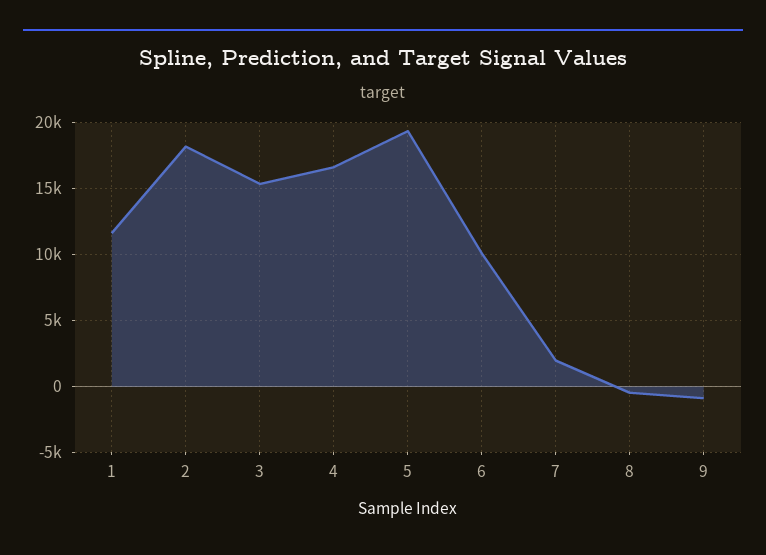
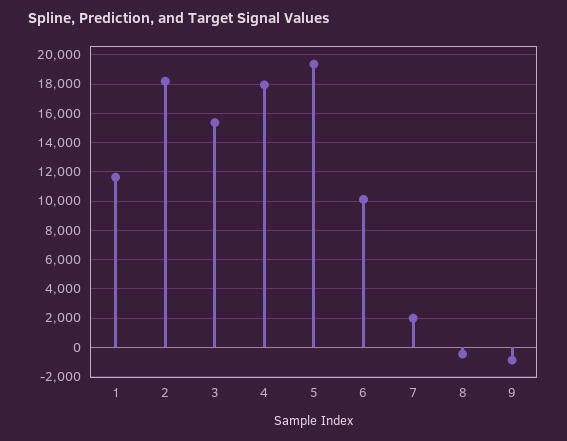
  {
    "1": 11500,
    "2": 18000,
    "3": 15500,
-   "4": 16500,
+   "4": 18000,
    "5": 19500,
    "6": 10000,
    "7": 2000,
    "8": -500,
    "9": -1000
  }

